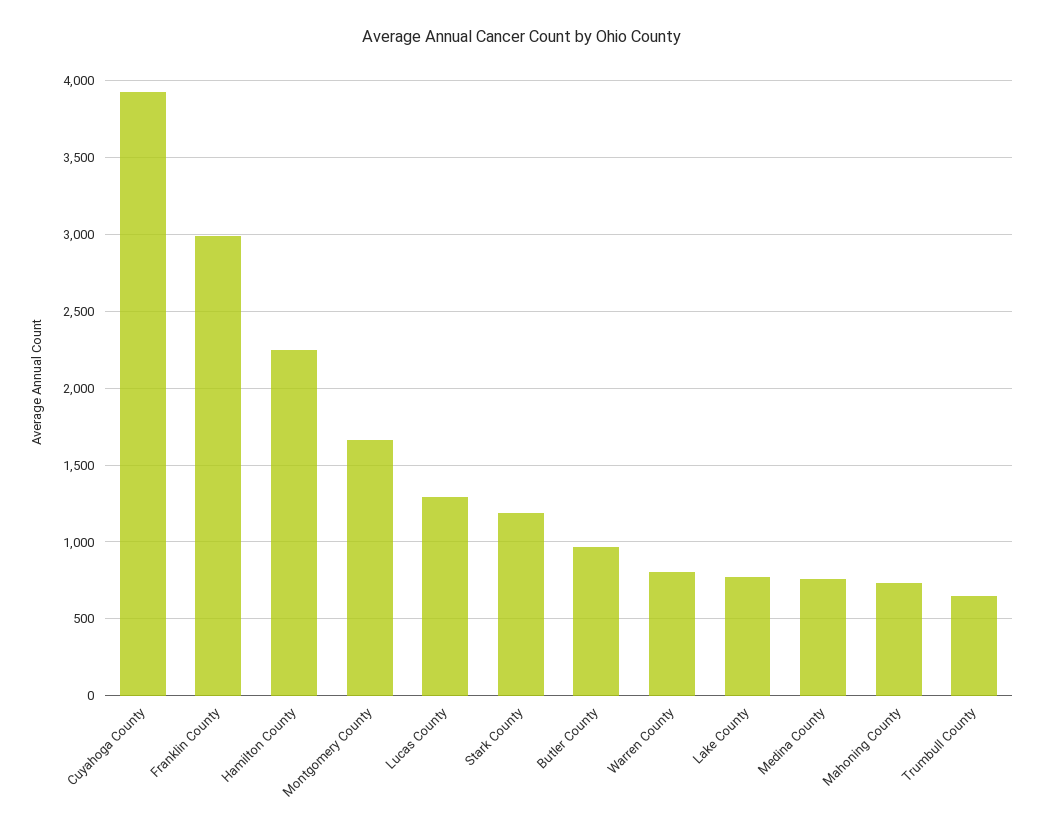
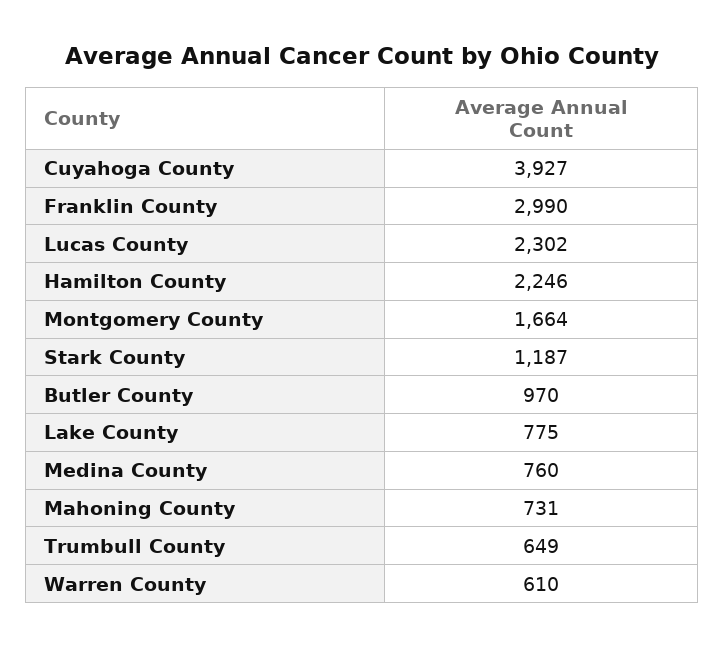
  {
    "Cuyahoga County": 3927,
    "Franklin County": 2990,
    "Hamilton County": 2246,
    "Montgomery County": 1664,
-   "Lucas County": 1300,
+   "Lucas County": 2302,
    "Stark County": 1187,
    "Butler County": 970,
-   "Warren County": 800,
+   "Warren County": 610,
    "Lake County": 775,
    "Medina County": 760,
    "Mahoning County": 731,
    "Trumbull County": 649
  }

